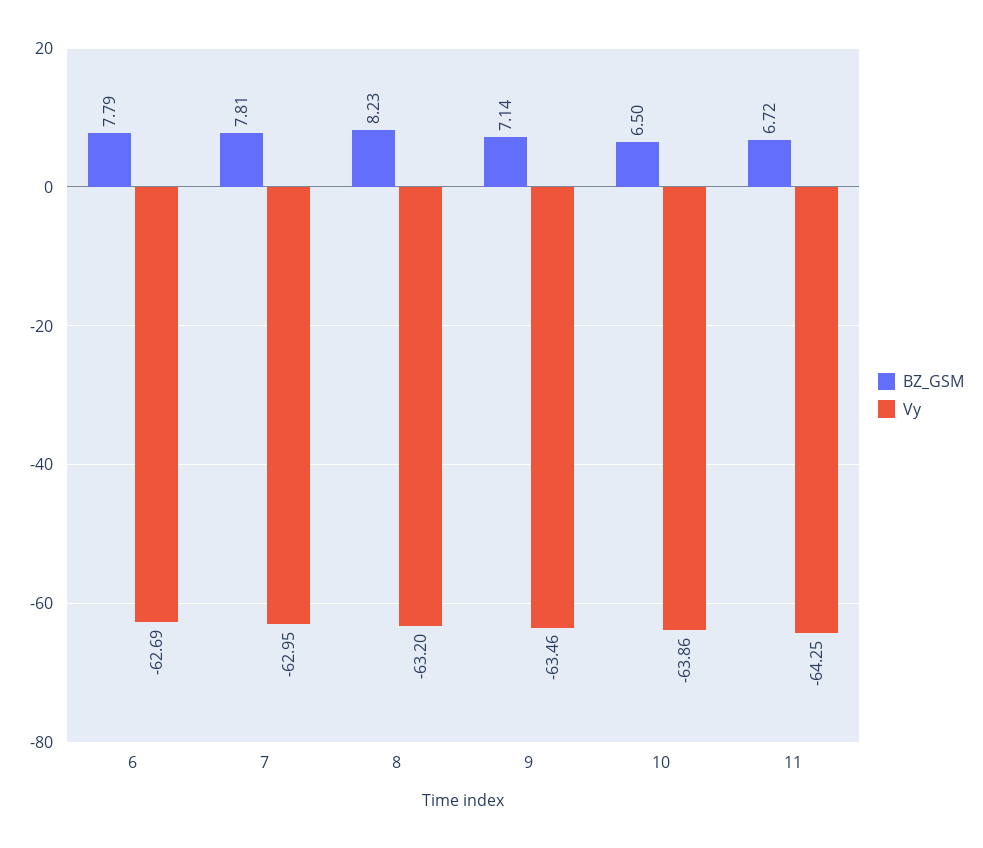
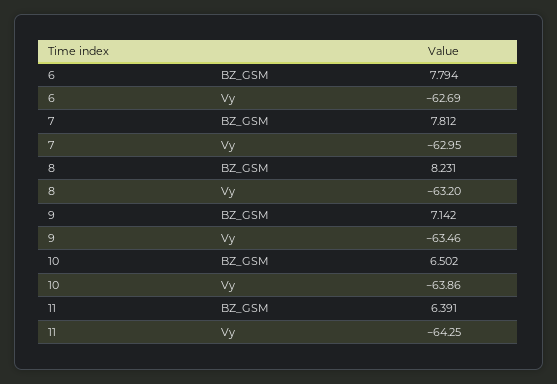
  {
    "BZ_GSM": {
      "6": 7.794,
      "7": 7.812,
      "8": 8.231,
      "9": 7.142,
      "10": 6.502,
-     "11": 6.72
+     "11": 6.391
    },
    "Vy": {
      "6": -62.69,
      "7": -62.95,
      "8": -63.2,
      "9": -63.46,
      "10": -63.86,
      "11": -64.25
    }
  }

